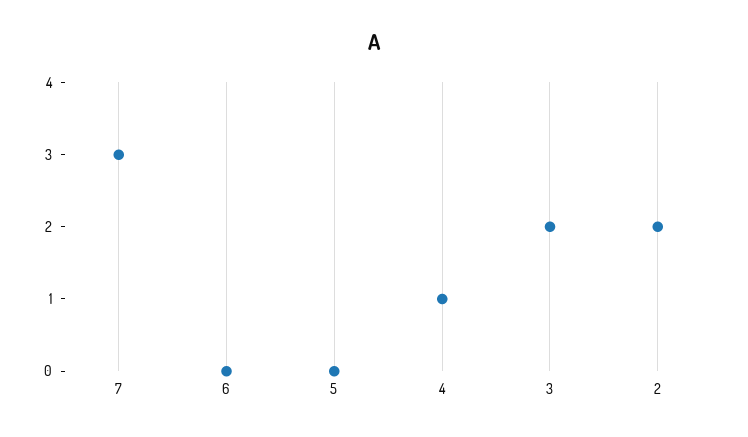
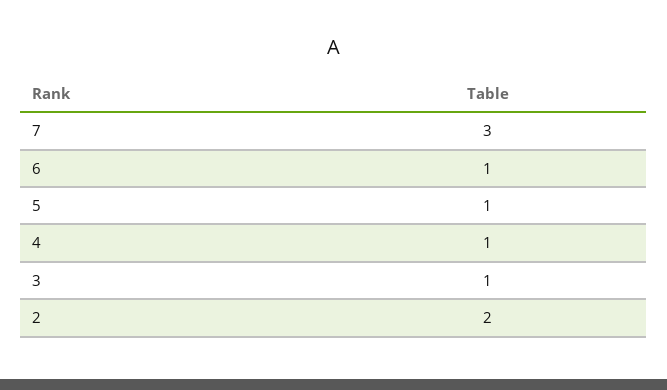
  {
    "7": 3,
-   "6": 0,
+   "6": 1,
-   "5": 0,
+   "5": 1,
    "4": 1,
-   "3": 2,
+   "3": 1,
    "2": 2
  }

